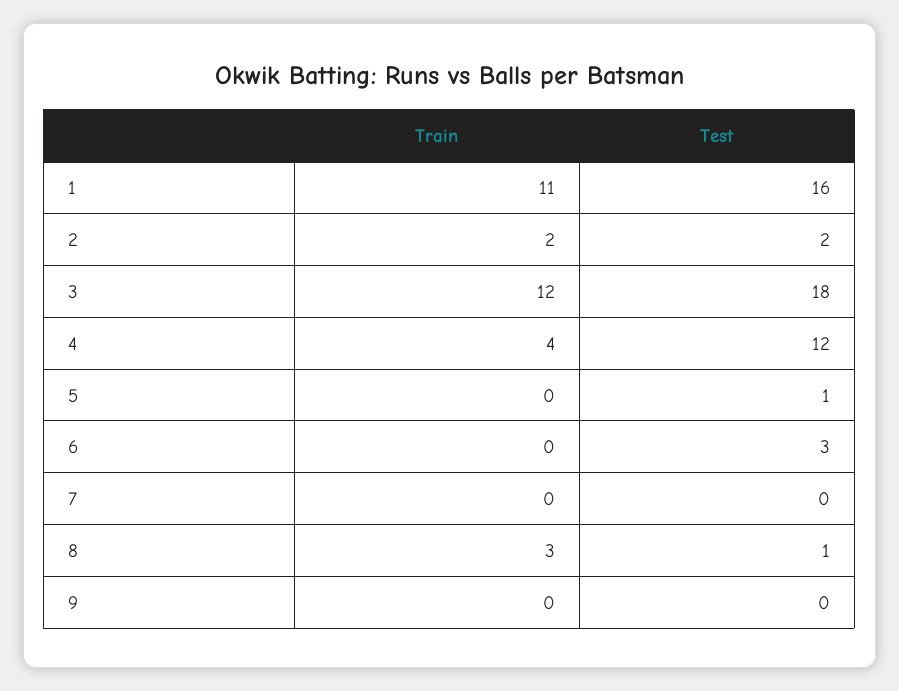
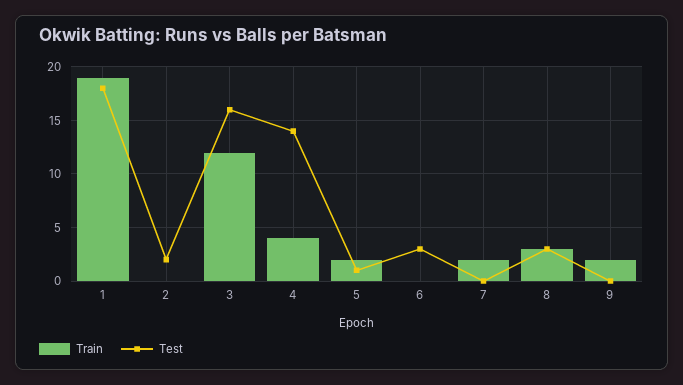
  {
    "Train": {
-     "1": 11,
+     "1": 19,
-     "2": 2,
+     "2": 0,
      "3": 12,
      "4": 4,
-     "5": 0,
+     "5": 2,
      "6": 0,
-     "7": 0,
+     "7": 2,
      "8": 3,
-     "9": 0
+     "9": 2
    },
    "Test": {
-     "1": 16,
+     "1": 18,
      "2": 2,
-     "3": 18,
+     "3": 16,
-     "4": 12,
+     "4": 14,
      "5": 1,
      "6": 3,
      "7": 0,
-     "8": 1,
+     "8": 3,
      "9": 0
    }
  }

